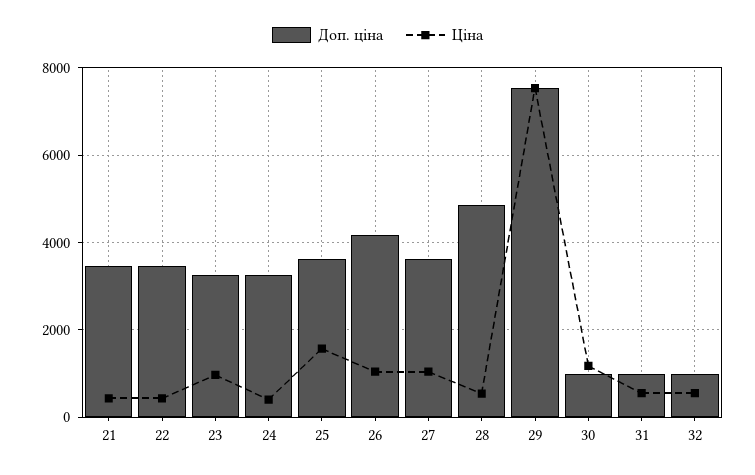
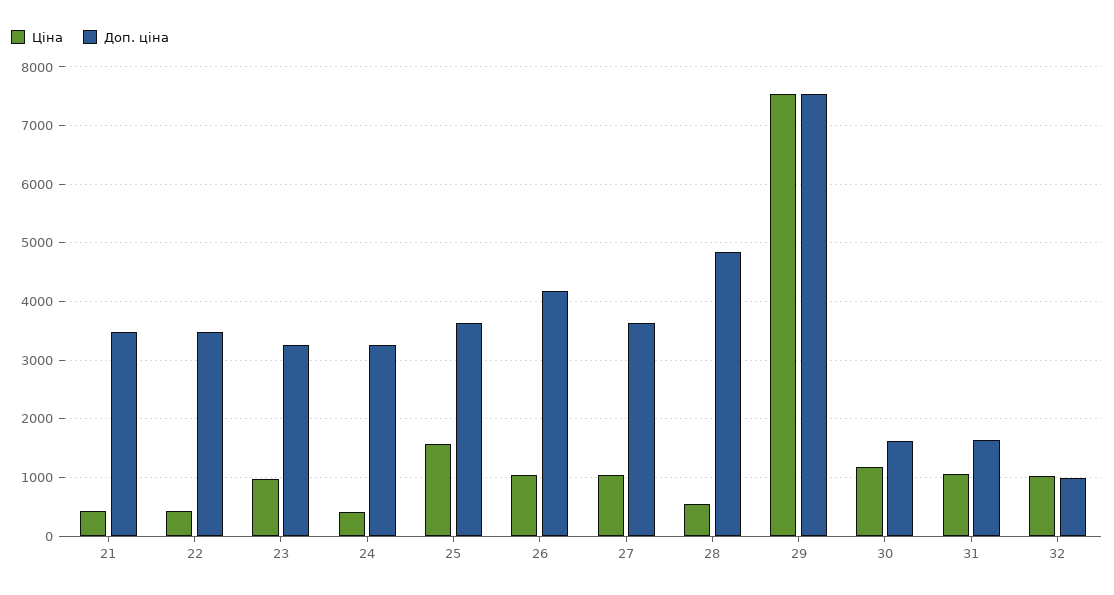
  {
    "Доп. ціна": {
      "21": 3400,
      "22": 3400,
      "23": 3200,
      "24": 3200,
      "25": 3600,
      "26": 4200,
      "27": 3600,
      "28": 4800,
      "29": 7600,
-     "30": 1000,
+     "30": 1600,
-     "31": 1000,
+     "31": 1600,
      "32": 1000
    },
    "Ціна": {
      "21": 400,
      "22": 400,
      "23": 1000,
      "24": 400,
      "25": 1600,
      "26": 1000,
      "27": 1000,
      "28": 600,
      "29": 7600,
      "30": 1200,
-     "31": 600,
+     "31": 1000,
-     "32": 600
+     "32": 1000
    }
  }

